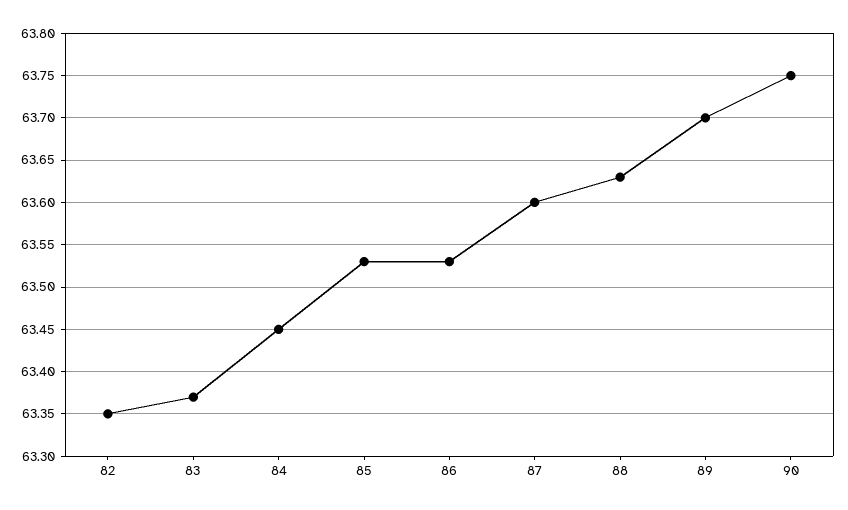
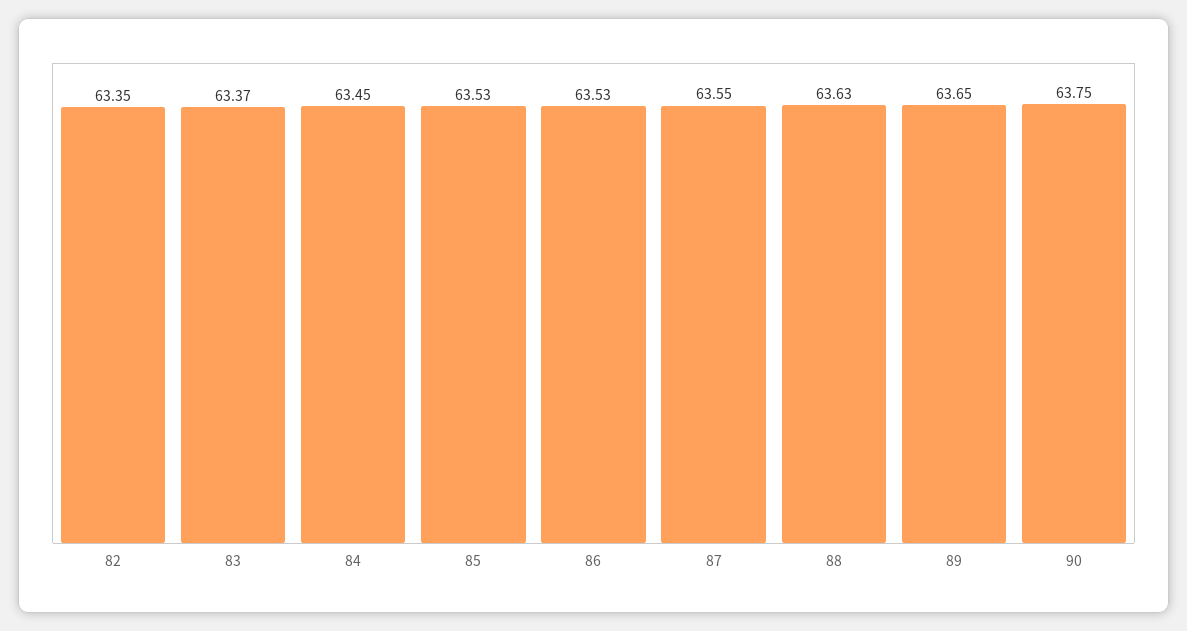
  {
    "82": 63.35,
    "83": 63.37,
    "84": 63.45,
    "85": 63.53,
    "86": 63.53,
-   "87": 63.6,
+   "87": 63.55,
    "88": 63.63,
-   "89": 63.7,
+   "89": 63.65,
    "90": 63.75
  }

